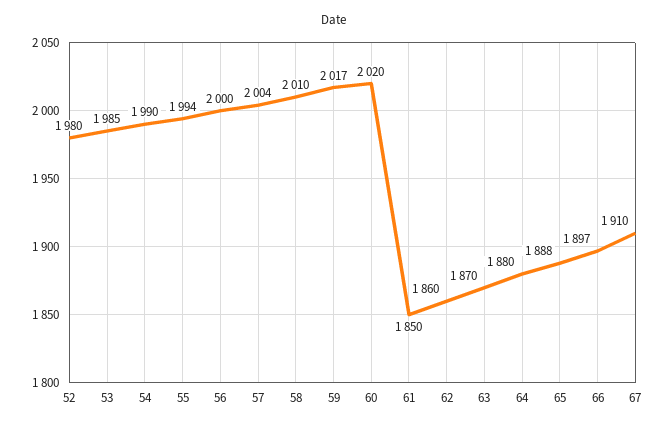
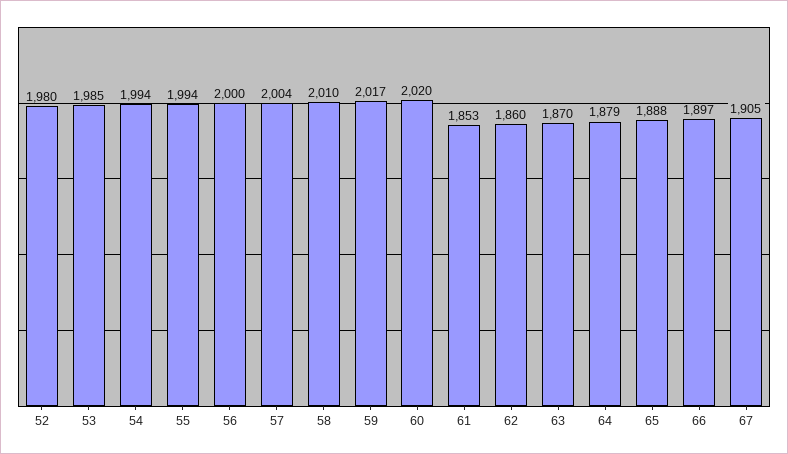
  {
    "52": 1980,
    "53": 1985,
-   "54": 1990,
+   "54": 1994,
    "55": 1994,
    "56": 2000,
    "57": 2004,
    "58": 2010,
    "59": 2017,
    "60": 2020,
-   "61": 1850,
+   "61": 1853,
    "62": 1860,
    "63": 1870,
-   "64": 1880,
+   "64": 1879,
    "65": 1888,
    "66": 1897,
-   "67": 1910
+   "67": 1905
  }

